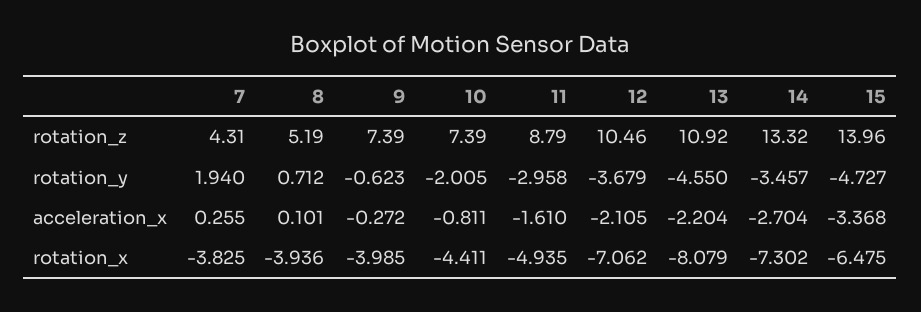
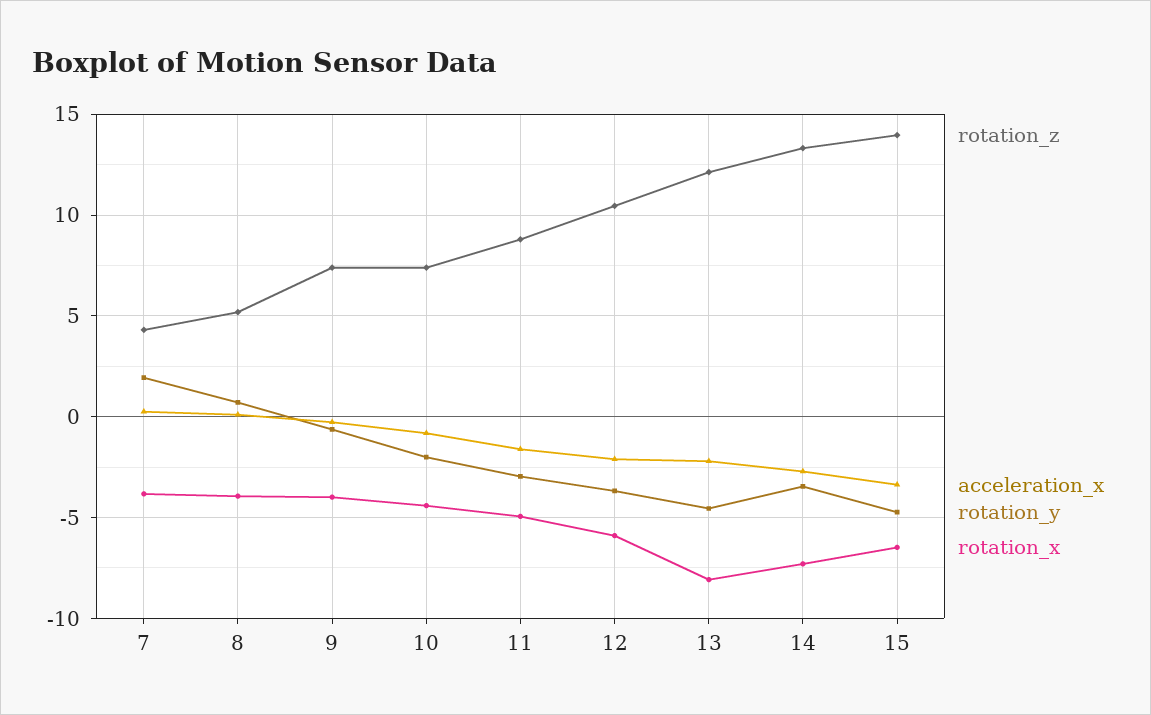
  {
    "rotation_z": {
      "7": 4.31,
      "8": 5.19,
      "9": 7.39,
      "10": 7.39,
      "11": 8.79,
      "12": 10.46,
-     "13": 10.92,
+     "13": 12,
      "14": 13.32,
      "15": 13.96
    },
    "rotation_y": {
      "7": 1.94,
      "8": 0.712,
      "9": -0.623,
      "10": -2.005,
      "11": -2.958,
      "12": -3.679,
      "13": -4.55,
      "14": -3.457,
      "15": -4.727
    },
    "acceleration_x": {
      "7": 0.255,
      "8": 0.101,
      "9": -0.272,
      "10": -0.811,
      "11": -1.61,
      "12": -2.105,
      "13": -2.204,
      "14": -2.704,
      "15": -3.368
    },
    "rotation_x": {
      "7": -3.825,
      "8": -3.936,
      "9": -3.985,
      "10": -4.411,
      "11": -4.935,
-     "12": -7.062,
+     "12": -6,
      "13": -8.079,
      "14": -7.302,
      "15": -6.475
    }
  }

